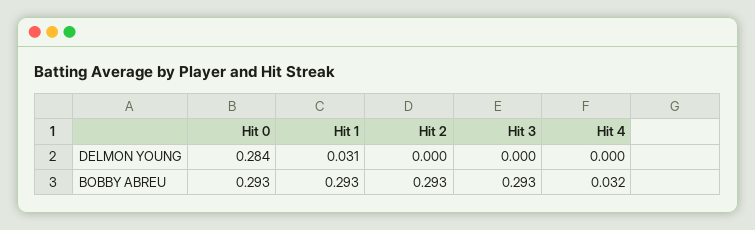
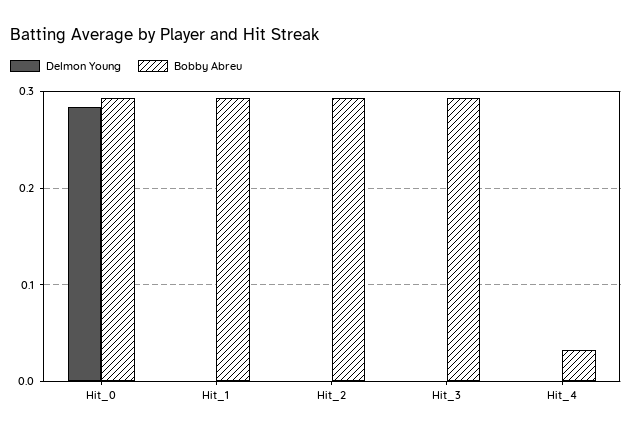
  {
    "DELMON YOUNG": {
      "Hit 0": 0.284,
-     "Hit 1": 0.031,
+     "Hit 1": 0,
      "Hit 2": 0,
      "Hit 3": 0,
      "Hit 4": 0
    },
    "BOBBY ABREU": {
      "Hit 0": 0.293,
      "Hit 1": 0.293,
      "Hit 2": 0.293,
      "Hit 3": 0.293,
      "Hit 4": 0.032
    }
  }

